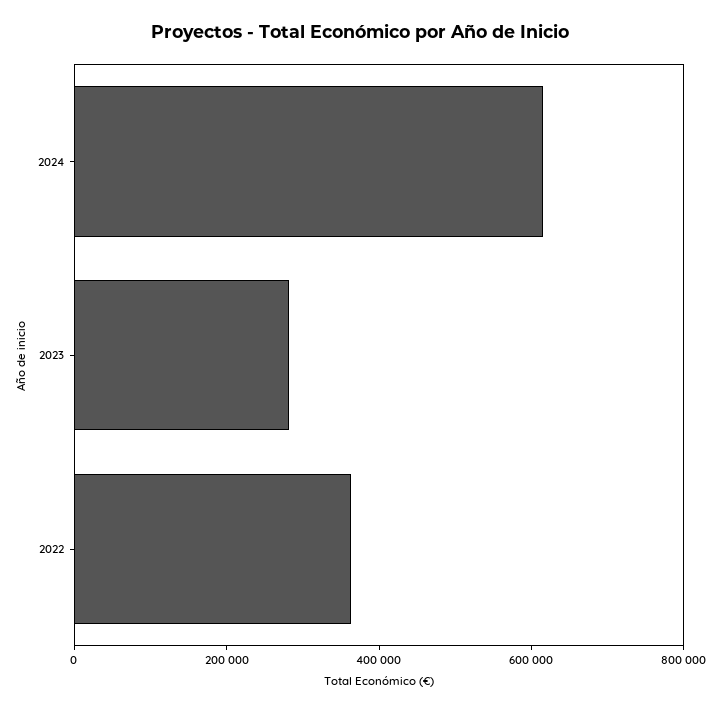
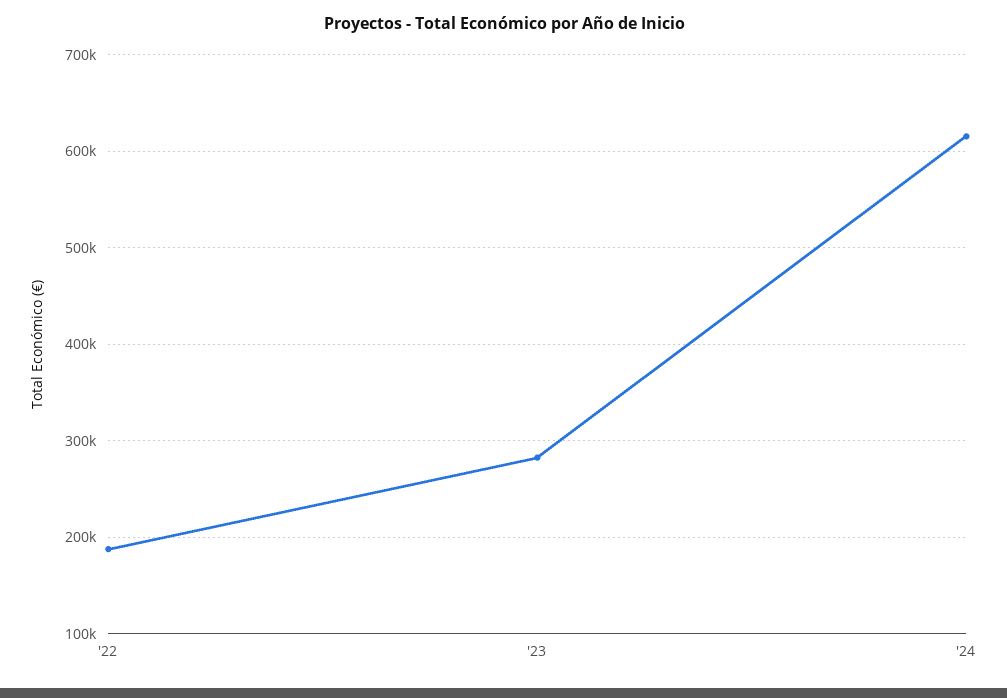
  {
    "2024": 620000,
    "2023": 280000,
-   "2022": 350000
+   "2022": 190000
  }

